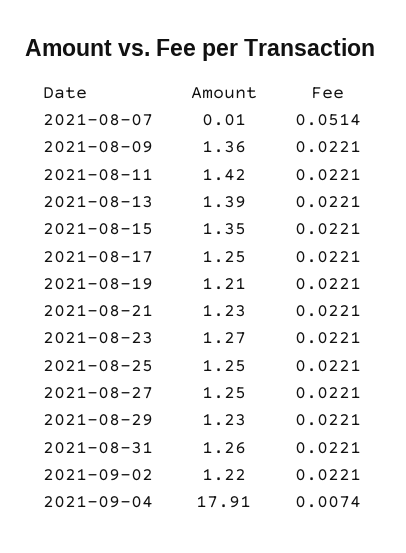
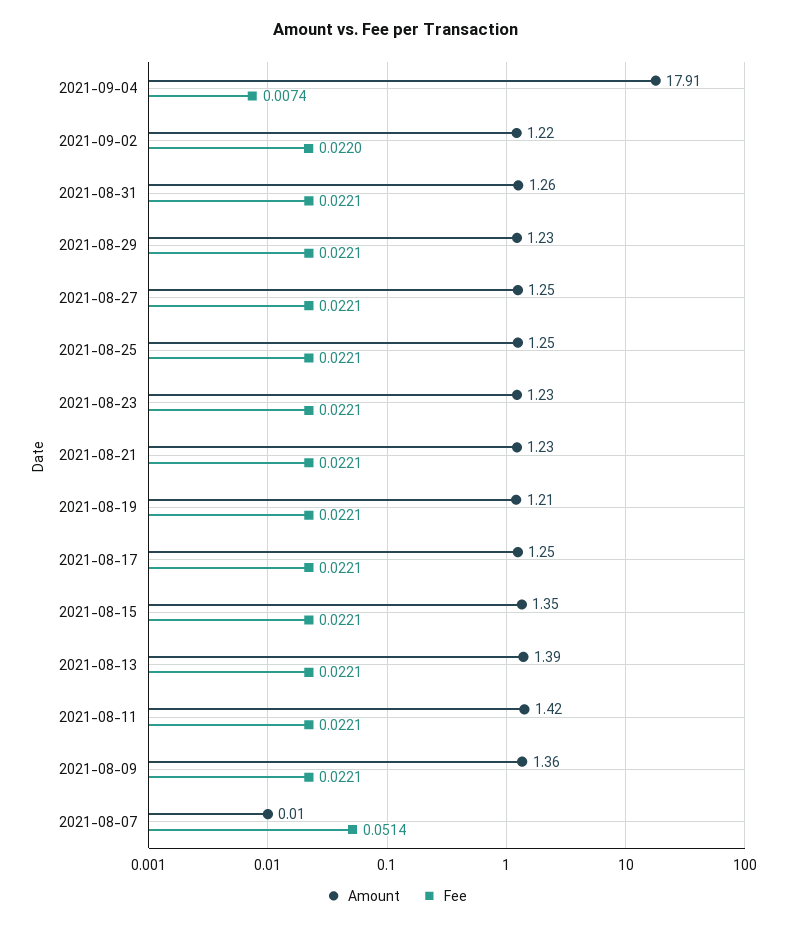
  {
    "Amount": {
      "2021-08-07": 0.01,
      "2021-08-09": 1.36,
      "2021-08-11": 1.42,
      "2021-08-13": 1.39,
      "2021-08-15": 1.35,
      "2021-08-17": 1.25,
      "2021-08-19": 1.21,
      "2021-08-21": 1.23,
-     "2021-08-23": 1.27,
+     "2021-08-23": 1.23,
      "2021-08-25": 1.25,
      "2021-08-27": 1.25,
      "2021-08-29": 1.23,
      "2021-08-31": 1.26,
      "2021-09-02": 1.22,
      "2021-09-04": 17.91
    },
    "Fee": {
      "2021-08-07": 0.0514,
      "2021-08-09": 0.0221,
      "2021-08-11": 0.0221,
      "2021-08-13": 0.0221,
      "2021-08-15": 0.0221,
      "2021-08-17": 0.0221,
      "2021-08-19": 0.0221,
      "2021-08-21": 0.0221,
      "2021-08-23": 0.0221,
      "2021-08-25": 0.0221,
      "2021-08-27": 0.0221,
      "2021-08-29": 0.0221,
      "2021-08-31": 0.0221,
-     "2021-09-02": 0.0221,
+     "2021-09-02": 0.022,
      "2021-09-04": 0.0074
    }
  }

